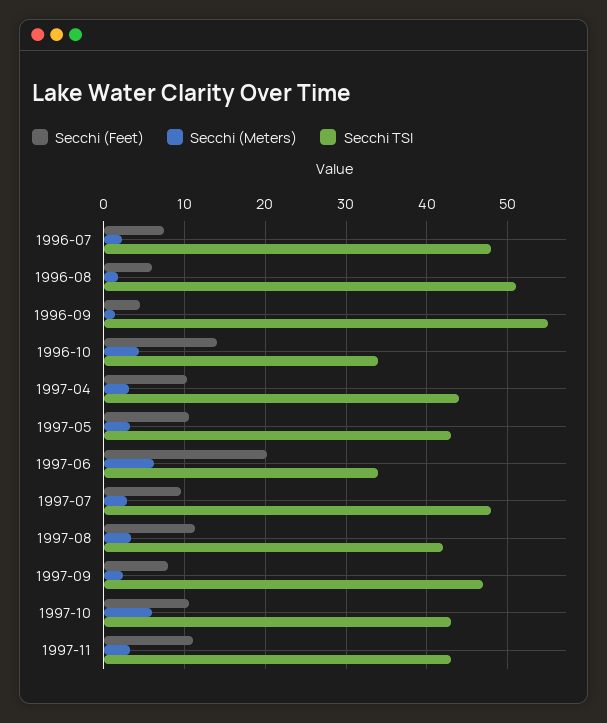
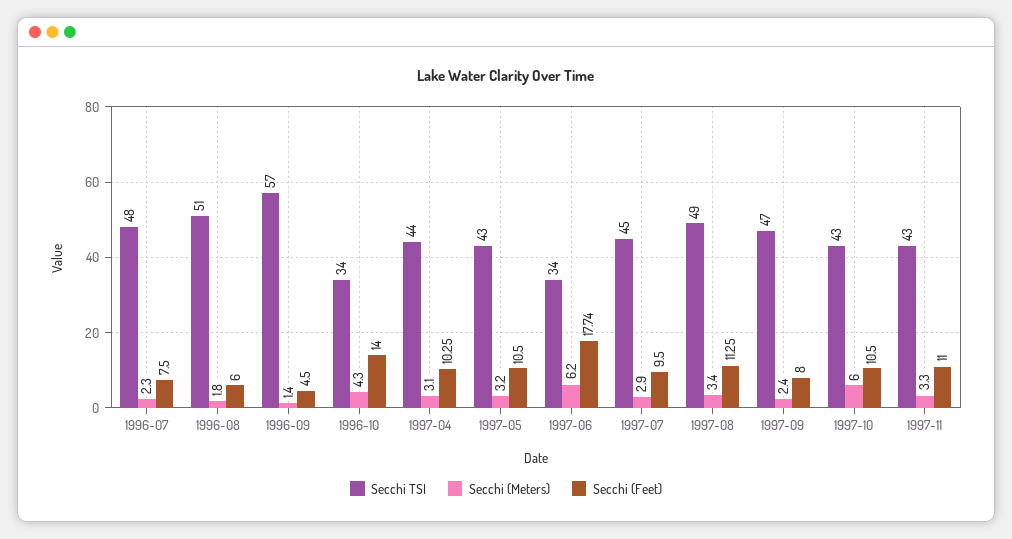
  {
    "Secchi (Feet)": {
      "1996-07": 7.5,
      "1996-08": 6,
      "1996-09": 4.5,
      "1996-10": 14,
      "1997-04": 10.25,
      "1997-05": 10.5,
-     "1997-06": 20,
+     "1997-06": 17.74,
      "1997-07": 9.5,
      "1997-08": 11.25,
      "1997-09": 8,
      "1997-10": 10.5,
      "1997-11": 11
    },
    "Secchi (Meters)": {
      "1996-07": 2.3,
      "1996-08": 1.8,
      "1996-09": 1.4,
      "1996-10": 4.3,
      "1997-04": 3.1,
      "1997-05": 3.2,
      "1997-06": 6.2,
      "1997-07": 2.9,
      "1997-08": 3.4,
      "1997-09": 2.4,
      "1997-10": 6,
      "1997-11": 3.3
    },
    "Secchi TSI": {
      "1996-07": 48,
      "1996-08": 51,
-     "1996-09": 55,
+     "1996-09": 57,
      "1996-10": 34,
      "1997-04": 44,
      "1997-05": 43,
      "1997-06": 34,
-     "1997-07": 48,
+     "1997-07": 45,
-     "1997-08": 42,
+     "1997-08": 49,
      "1997-09": 47,
      "1997-10": 43,
      "1997-11": 43
    }
  }

